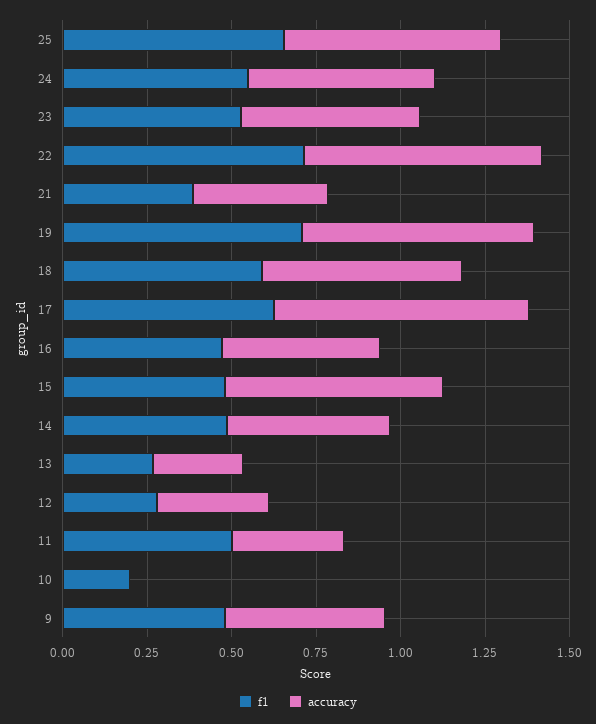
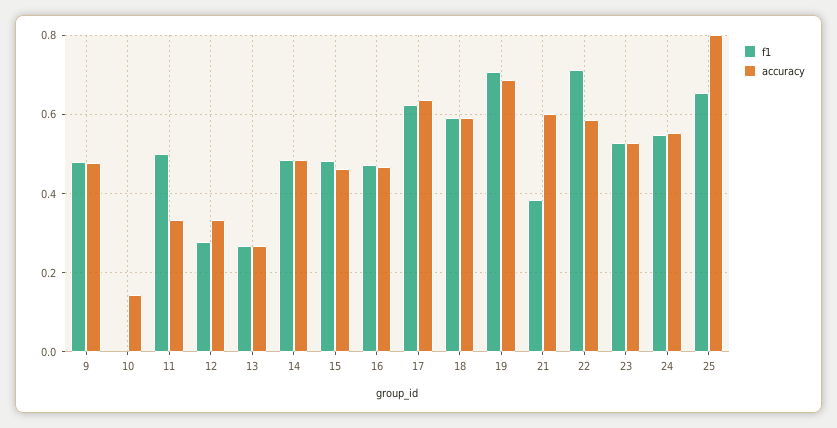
  {
    "f1": {
      "25": 0.66,
      "24": 0.54,
      "23": 0.52,
      "22": 0.72,
      "21": 0.38,
      "19": 0.7,
      "18": 0.6,
      "17": 0.62,
      "16": 0.48,
      "15": 0.48,
      "14": 0.48,
      "13": 0.26,
      "12": 0.28,
      "11": 0.5,
-     "10": 0.2,
+     "10": 0,
      "9": 0.48
    },
    "accuracy": {
-     "25": 0.65,
+     "25": 0.8,
      "24": 0.56,
      "23": 0.52,
-     "22": 0.7,
+     "22": 0.58,
-     "21": 0.4,
+     "21": 0.6,
      "19": 0.68,
      "18": 0.6,
-     "17": 0.75,
+     "17": 0.64,
      "16": 0.46,
-     "15": 0.65,
+     "15": 0.46,
      "14": 0.48,
      "13": 0.26,
      "12": 0.34,
      "11": 0.34,
-     "10": 0,
+     "10": 0.14,
      "9": 0.48
    }
  }

